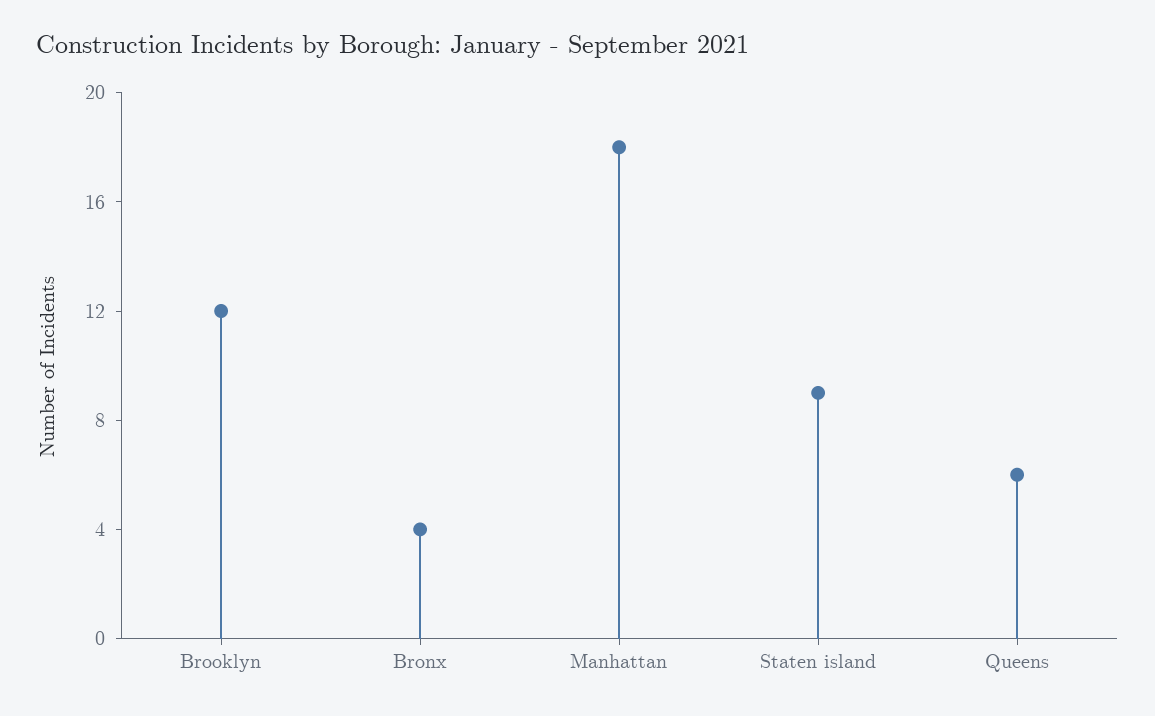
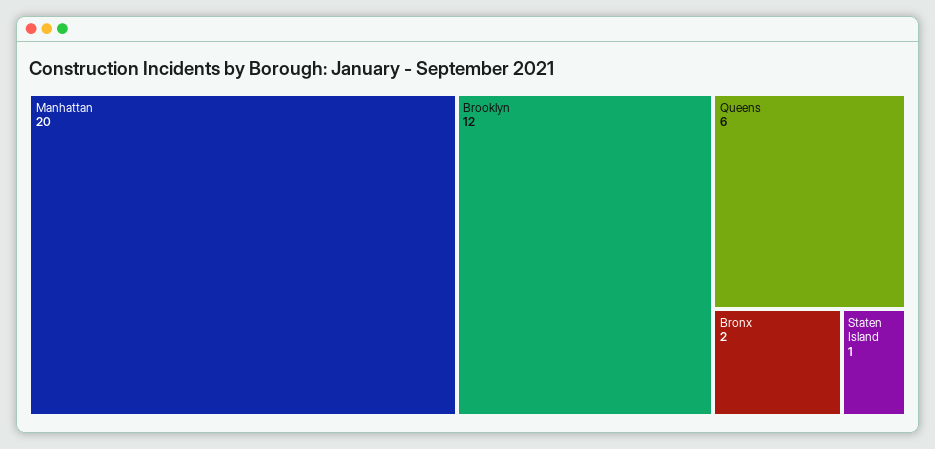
  {
    "Brooklyn": 12,
-   "Bronx": 4,
+   "Bronx": 2,
-   "Manhattan": 18,
+   "Manhattan": 20,
-   "Staten island": 9,
+   "Staten island": 1,
    "Queens": 6
  }

